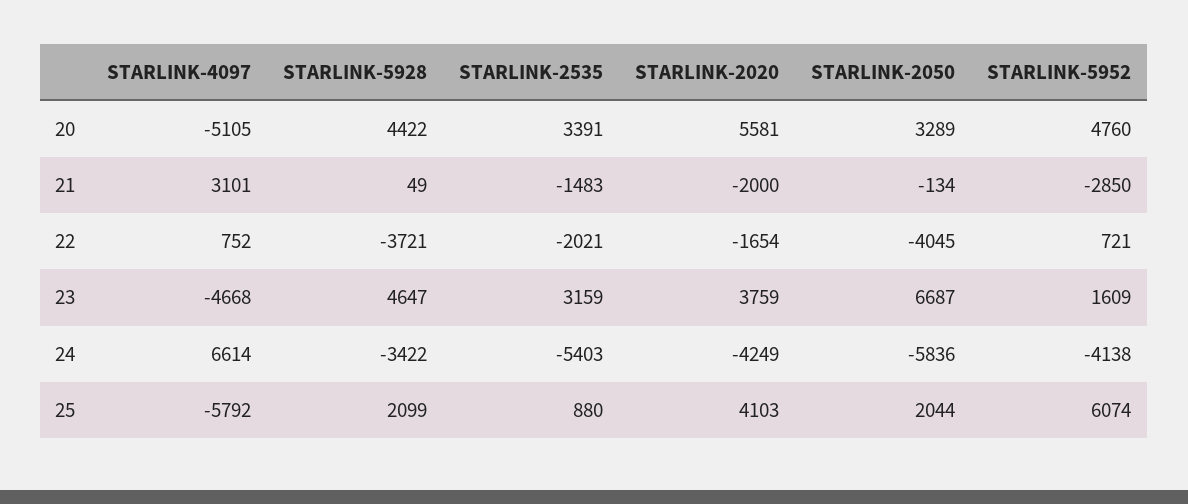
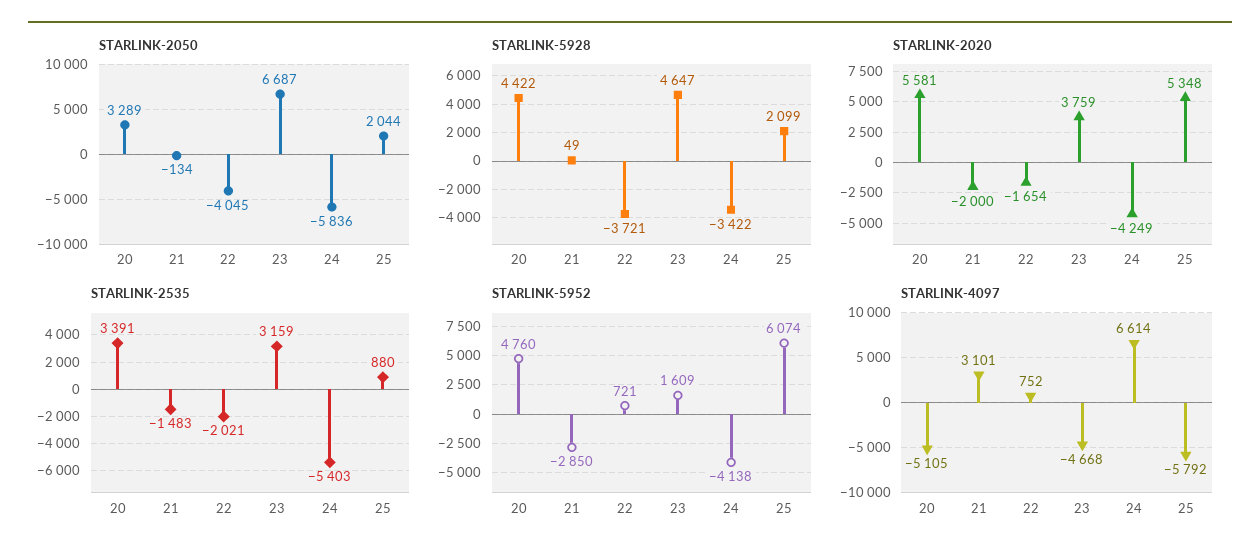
  {
    "STARLINK-4097": {
      "20": -5105,
      "21": 3101,
      "22": 752,
      "23": -4668,
      "24": 6614,
      "25": -5792
    },
    "STARLINK-5928": {
      "20": 4422,
      "21": 49,
      "22": -3721,
      "23": 4647,
      "24": -3422,
      "25": 2099
    },
    "STARLINK-2535": {
      "20": 3391,
      "21": -1483,
      "22": -2021,
      "23": 3159,
      "24": -5403,
      "25": 880
    },
    "STARLINK-2020": {
      "20": 5581,
      "21": -2000,
      "22": -1654,
      "23": 3759,
      "24": -4249,
-     "25": 4103
+     "25": 5348
    },
    "STARLINK-2050": {
      "20": 3289,
      "21": -134,
      "22": -4045,
      "23": 6687,
      "24": -5836,
      "25": 2044
    },
    "STARLINK-5952": {
      "20": 4760,
      "21": -2850,
      "22": 721,
      "23": 1609,
      "24": -4138,
      "25": 6074
    }
  }

